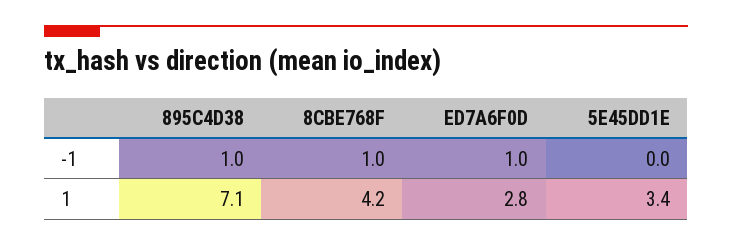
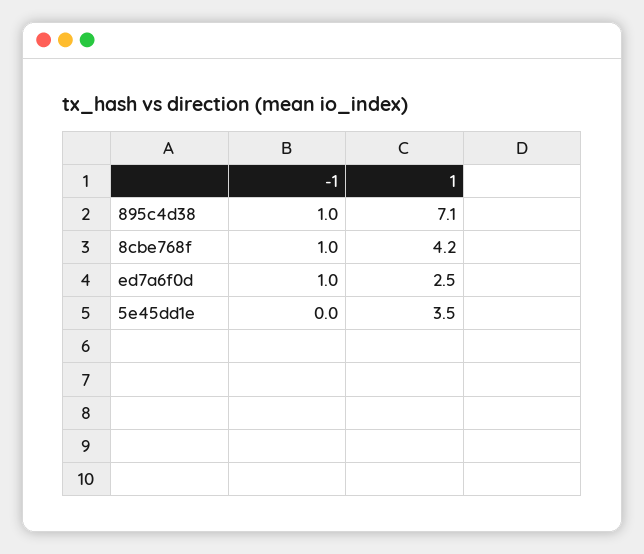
  {
    "895C4D38": {
      "-1": 1,
      "1": 7.1
    },
    "8CBE768F": {
      "-1": 1,
      "1": 4.2
    },
    "ED7A6F0D": {
      "-1": 1,
-     "1": 2.8
+     "1": 2.5
    },
    "5E45DD1E": {
      "-1": 0,
-     "1": 3.4
+     "1": 3.5
    }
  }

